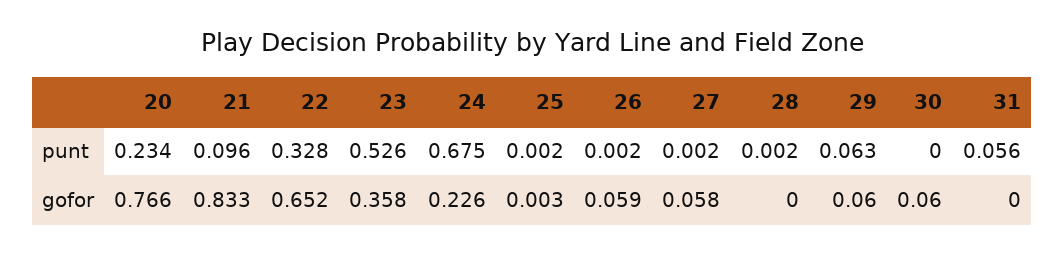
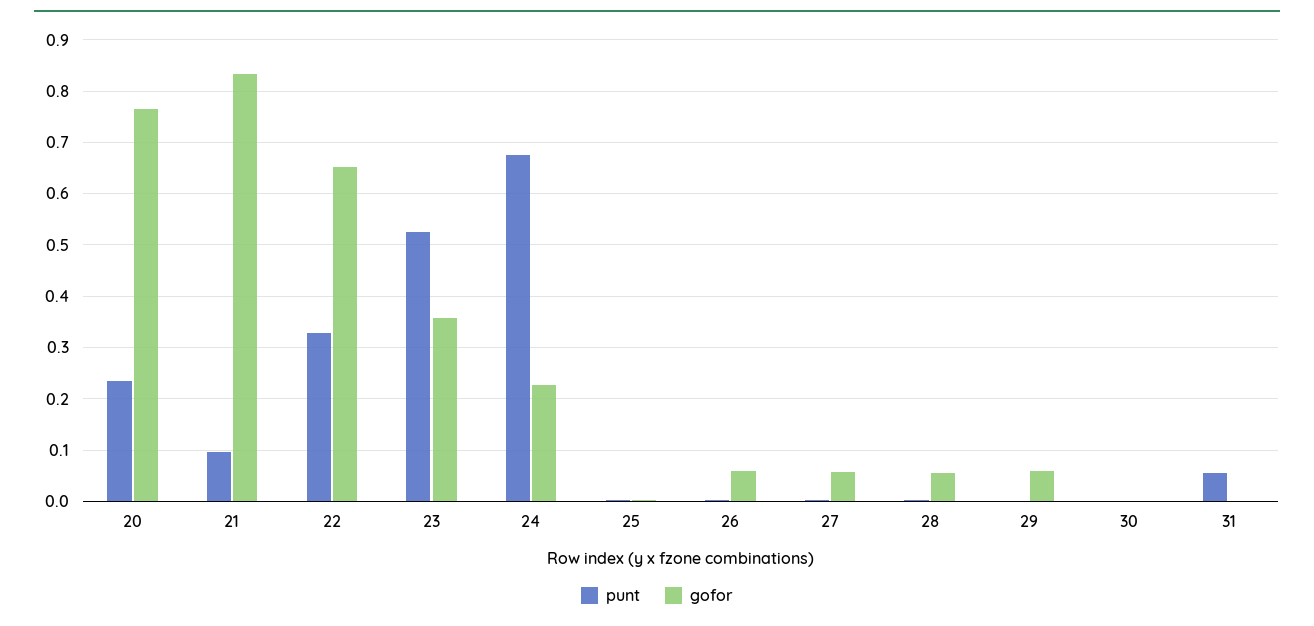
  {
    "punt": {
      "20": 0.234,
      "21": 0.096,
      "22": 0.328,
      "23": 0.526,
      "24": 0.675,
      "25": 0.002,
      "26": 0.002,
      "27": 0.002,
      "28": 0.002,
-     "29": 0.063,
+     "29": 0,
      "30": 0,
      "31": 0.056
    },
    "gofor": {
      "20": 0.766,
      "21": 0.833,
      "22": 0.652,
      "23": 0.358,
      "24": 0.226,
      "25": 0.003,
      "26": 0.059,
      "27": 0.058,
-     "28": 0,
+     "28": 0.06,
      "29": 0.06,
-     "30": 0.06,
+     "30": 0,
      "31": 0
    }
  }

